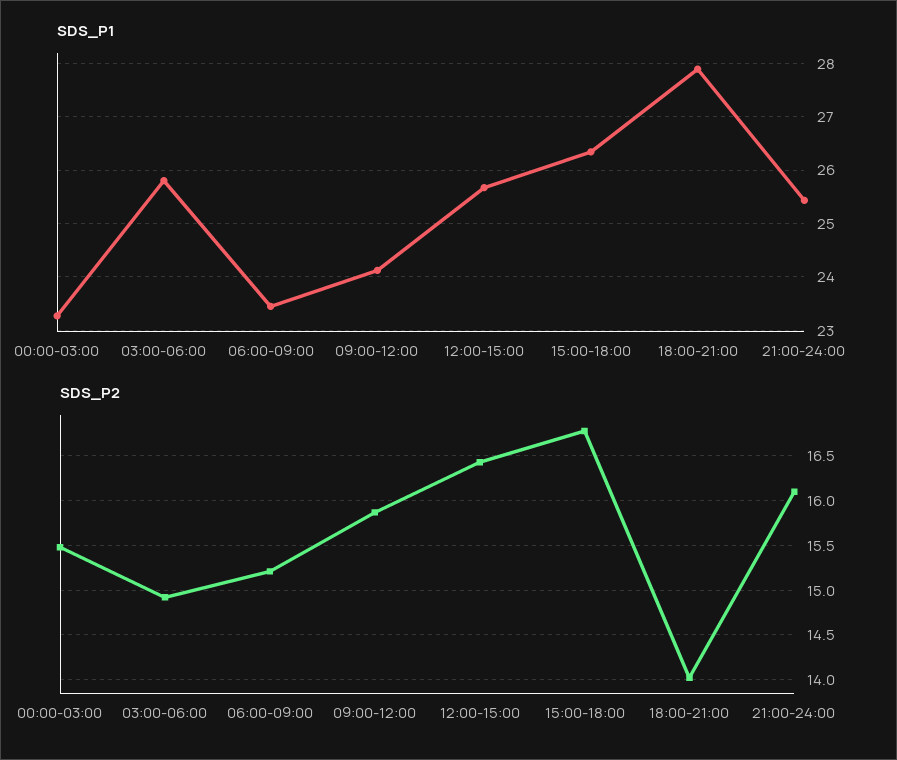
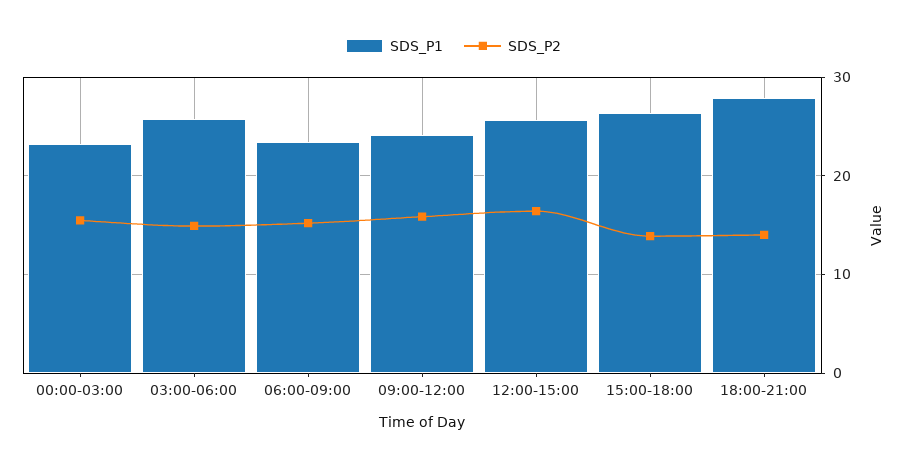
  {
    "SDS_P1": {
      "00:00-03:00": 23.2,
      "03:00-06:00": 25.8,
      "06:00-09:00": 23.4,
      "09:00-12:00": 24.2,
      "12:00-15:00": 25.6,
      "15:00-18:00": 26.4,
-     "18:00-21:00": 27.8,
+     "18:00-21:00": 27.8
-     "21:00-24:00": 25.4
    },
    "SDS_P2": {
      "00:00-03:00": 15.5,
      "03:00-06:00": 14.9,
      "06:00-09:00": 15.2,
      "09:00-12:00": 15.9,
      "12:00-15:00": 16.4,
-     "15:00-18:00": 16.8,
+     "15:00-18:00": 14,
-     "18:00-21:00": 14,
+     "18:00-21:00": 14
-     "21:00-24:00": 16.1
    }
  }

